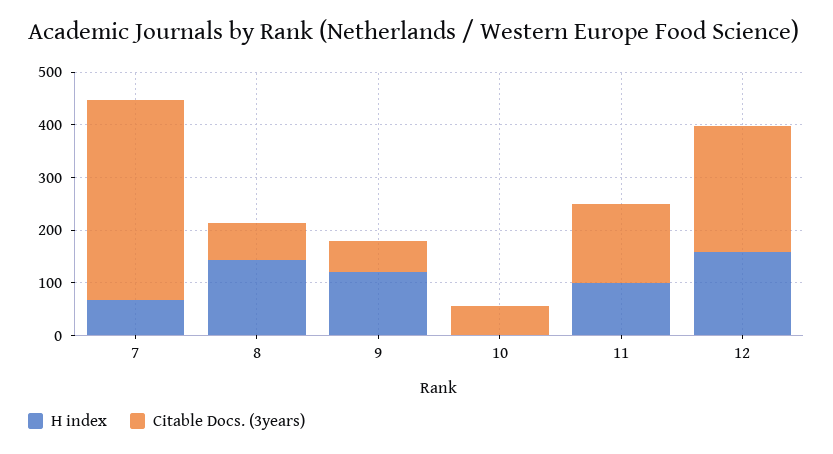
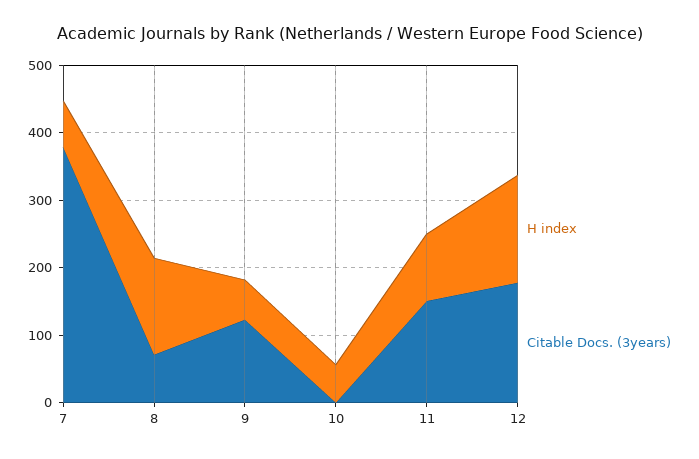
  {
    "H index": {
      "7": 60,
      "8": 140,
-     "9": 120,
+     "9": 60,
-     "10": 0,
+     "10": 60,
      "11": 100,
      "12": 160
    },
    "Citable Docs. (3years)": {
      "7": 380,
      "8": 80,
-     "9": 60,
+     "9": 120,
-     "10": 60,
+     "10": 0,
      "11": 160,
-     "12": 240
+     "12": 180
    }
  }

